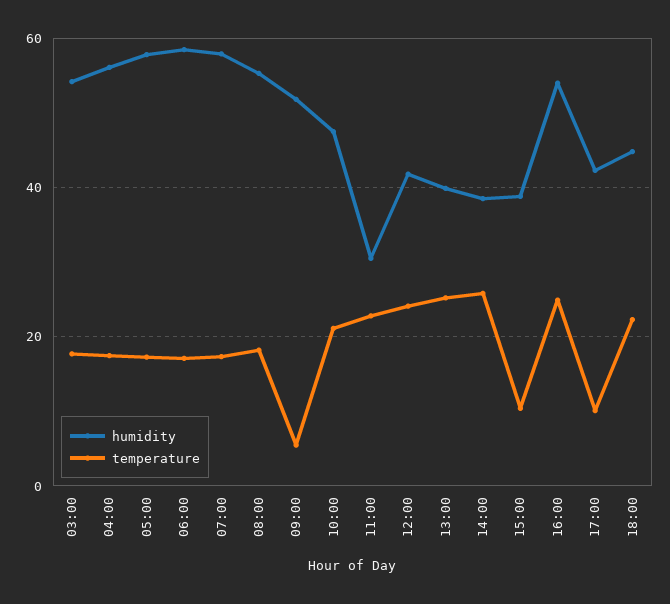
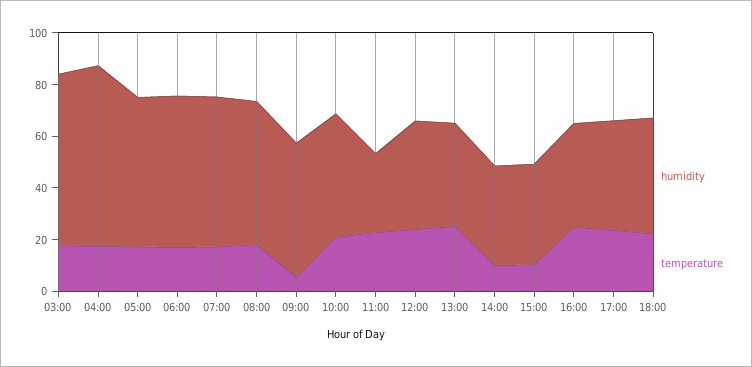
  {
    "humidity": {
-     "03:00": 54,
+     "03:00": 65,
-     "04:00": 56,
+     "04:00": 70,
      "05:00": 58,
      "06:00": 58,
      "07:00": 58,
      "08:00": 56,
      "09:00": 52,
      "10:00": 48,
      "11:00": 30,
      "12:00": 42,
      "13:00": 40,
      "14:00": 38,
      "15:00": 38,
-     "16:00": 54,
+     "16:00": 40,
      "17:00": 42,
      "18:00": 44
    },
    "temperature": {
      "03:00": 18,
      "04:00": 18,
      "05:00": 18,
      "06:00": 18,
      "07:00": 18,
      "08:00": 18,
      "09:00": 6,
      "10:00": 22,
      "11:00": 22,
      "12:00": 24,
      "13:00": 26,
-     "14:00": 26,
+     "14:00": 10,
      "15:00": 10,
      "16:00": 24,
-     "17:00": 10,
+     "17:00": 25,
      "18:00": 22
    }
  }

